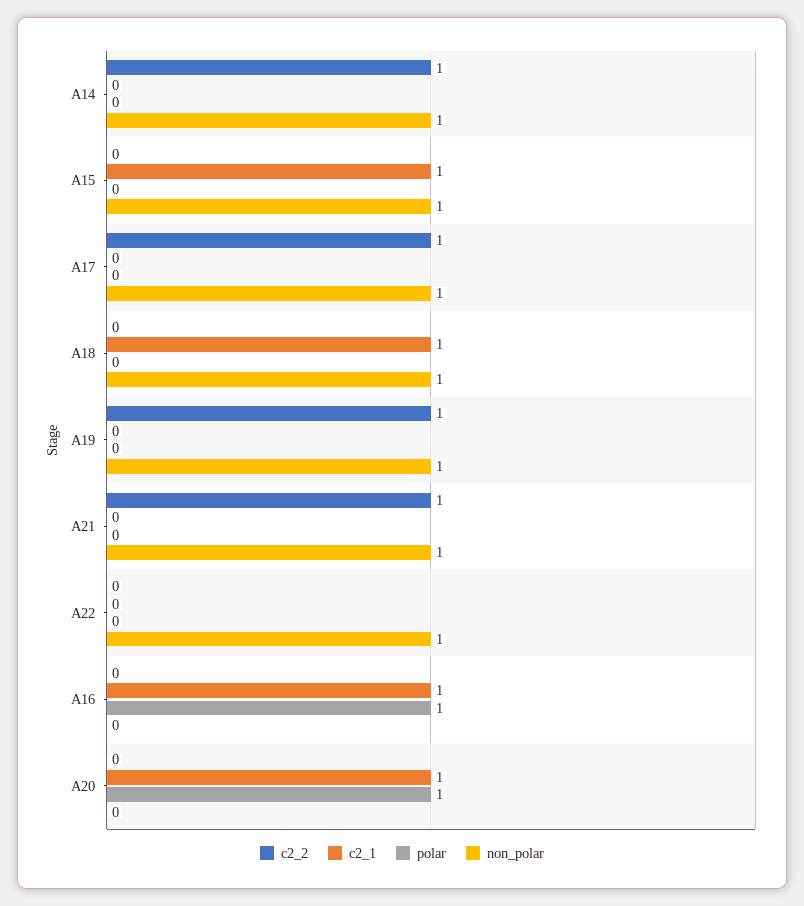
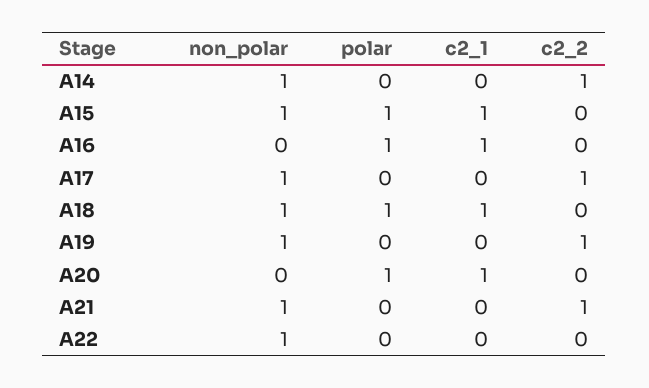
  {
    "c2_2": {
      "A14": 1,
      "A15": 0,
      "A17": 1,
      "A18": 0,
      "A19": 1,
      "A21": 1,
      "A22": 0,
      "A16": 0,
      "A20": 0
    },
    "c2_1": {
      "A14": 0,
      "A15": 1,
      "A17": 0,
      "A18": 1,
      "A19": 0,
      "A21": 0,
      "A22": 0,
      "A16": 1,
      "A20": 1
    },
    "polar": {
      "A14": 0,
-     "A15": 0,
+     "A15": 1,
      "A17": 0,
-     "A18": 0,
+     "A18": 1,
      "A19": 0,
      "A21": 0,
      "A22": 0,
      "A16": 1,
      "A20": 1
    },
    "non_polar": {
      "A14": 1,
      "A15": 1,
      "A17": 1,
      "A18": 1,
      "A19": 1,
      "A21": 1,
      "A22": 1,
      "A16": 0,
      "A20": 0
    }
  }

